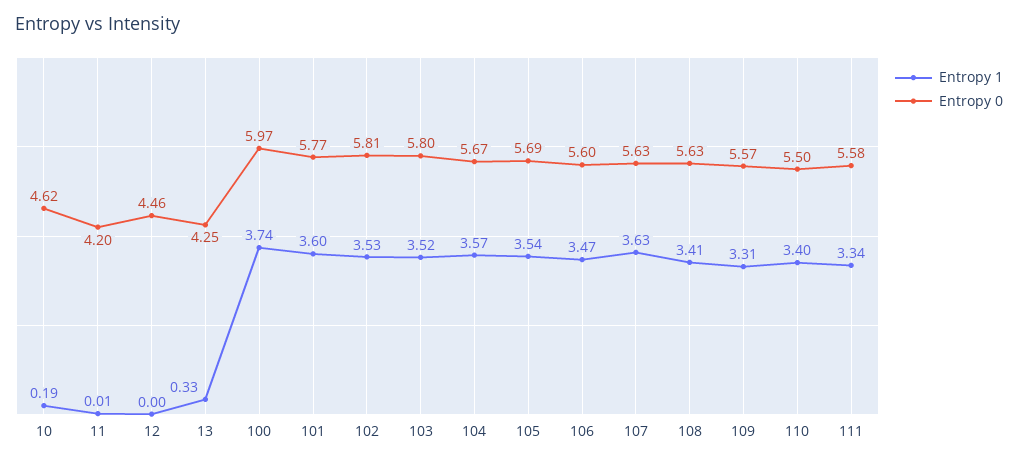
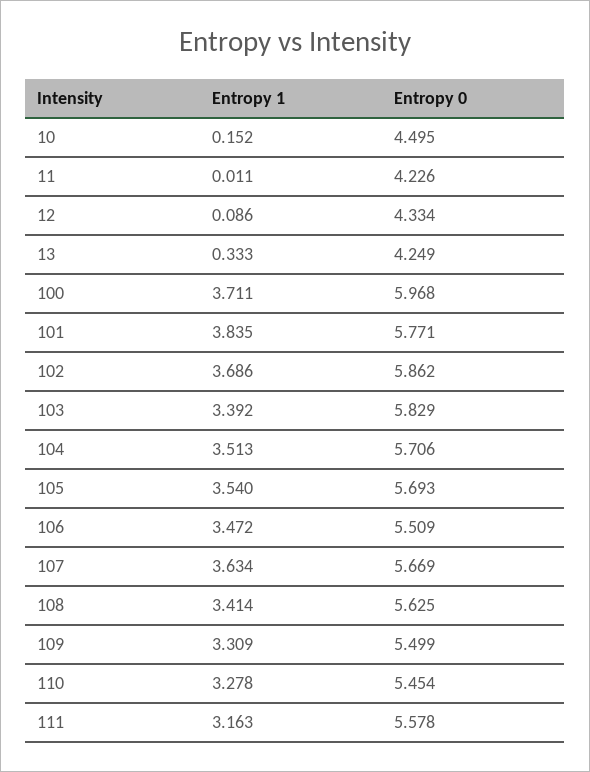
  {
    "Entropy 1": {
-     "10": 0.19,
+     "10": 0.152,
      "11": 0.011,
-     "12": 0,
+     "12": 0.086,
      "13": 0.333,
-     "100": 3.74,
+     "100": 3.711,
-     "101": 3.6,
+     "101": 3.835,
-     "102": 3.53,
+     "102": 3.686,
-     "103": 3.52,
+     "103": 3.392,
-     "104": 3.57,
+     "104": 3.513,
      "105": 3.54,
      "106": 3.472,
      "107": 3.634,
      "108": 3.414,
      "109": 3.309,
-     "110": 3.4,
+     "110": 3.278,
-     "111": 3.34
+     "111": 3.163
    },
    "Entropy 0": {
-     "10": 4.62,
+     "10": 4.495,
-     "11": 4.2,
+     "11": 4.226,
-     "12": 4.46,
+     "12": 4.334,
      "13": 4.249,
      "100": 5.968,
      "101": 5.771,
-     "102": 5.81,
+     "102": 5.862,
-     "103": 5.8,
+     "103": 5.829,
-     "104": 5.67,
+     "104": 5.706,
      "105": 5.693,
-     "106": 5.6,
+     "106": 5.509,
-     "107": 5.63,
+     "107": 5.669,
      "108": 5.625,
-     "109": 5.57,
+     "109": 5.499,
-     "110": 5.5,
+     "110": 5.454,
      "111": 5.578
    }
  }

